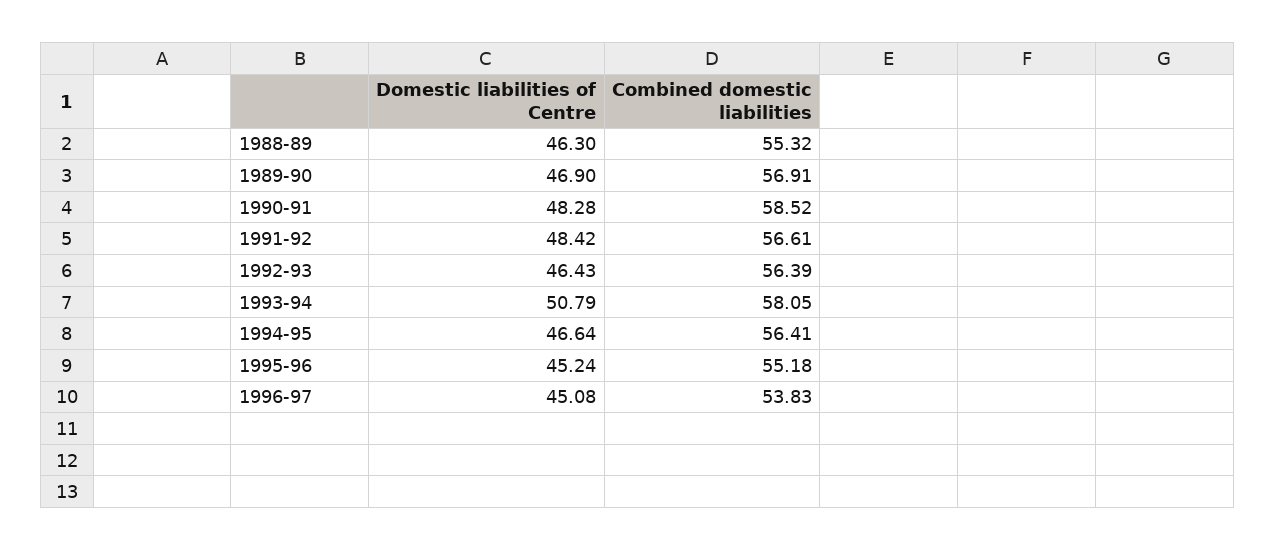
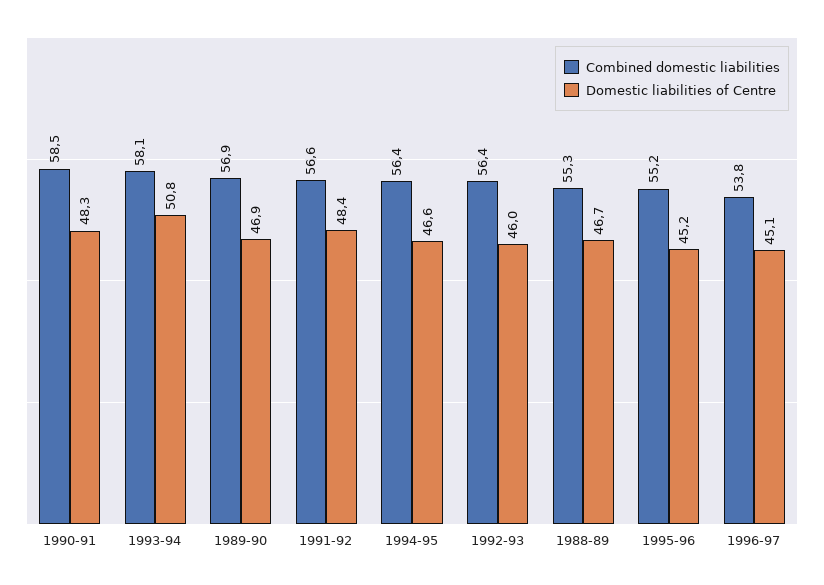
  {
    "Domestic liabilities of Centre": {
-     "1988-89": 46.3,
+     "1988-89": 46.7,
      "1989-90": 46.9,
      "1990-91": 48.28,
      "1991-92": 48.42,
-     "1992-93": 46.43,
+     "1992-93": 46,
      "1993-94": 50.79,
      "1994-95": 46.64,
      "1995-96": 45.24,
      "1996-97": 45.08
    },
    "Combined domestic liabilities": {
      "1988-89": 55.32,
      "1989-90": 56.91,
      "1990-91": 58.52,
      "1991-92": 56.61,
      "1992-93": 56.39,
      "1993-94": 58.05,
      "1994-95": 56.41,
      "1995-96": 55.18,
      "1996-97": 53.83
    }
  }

